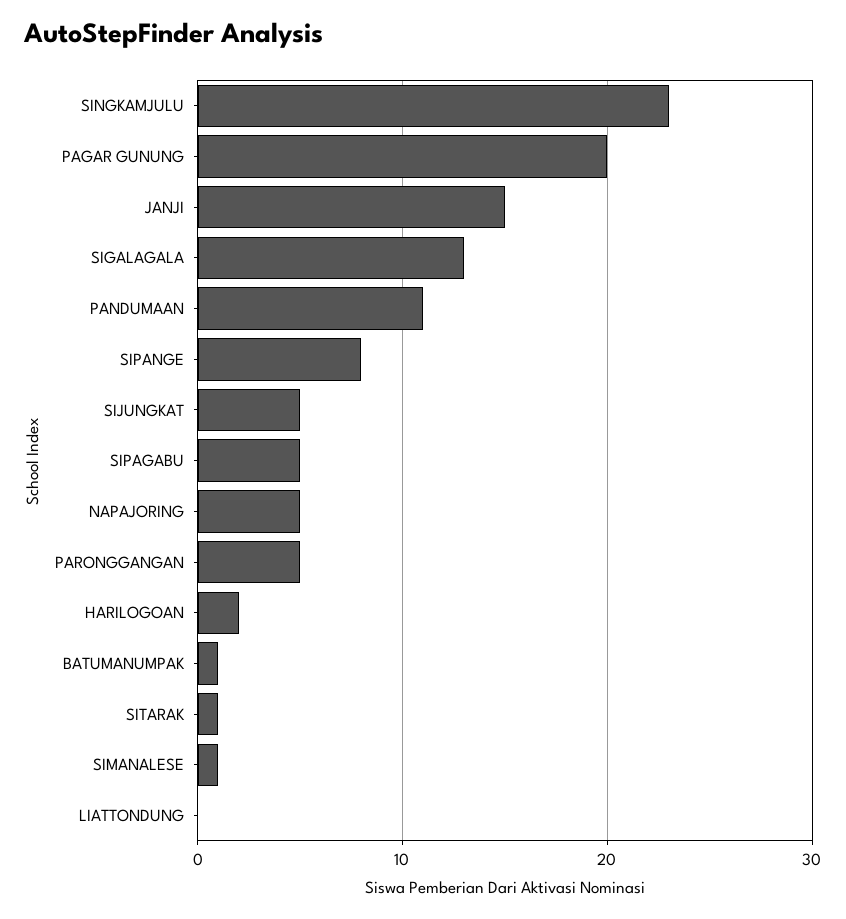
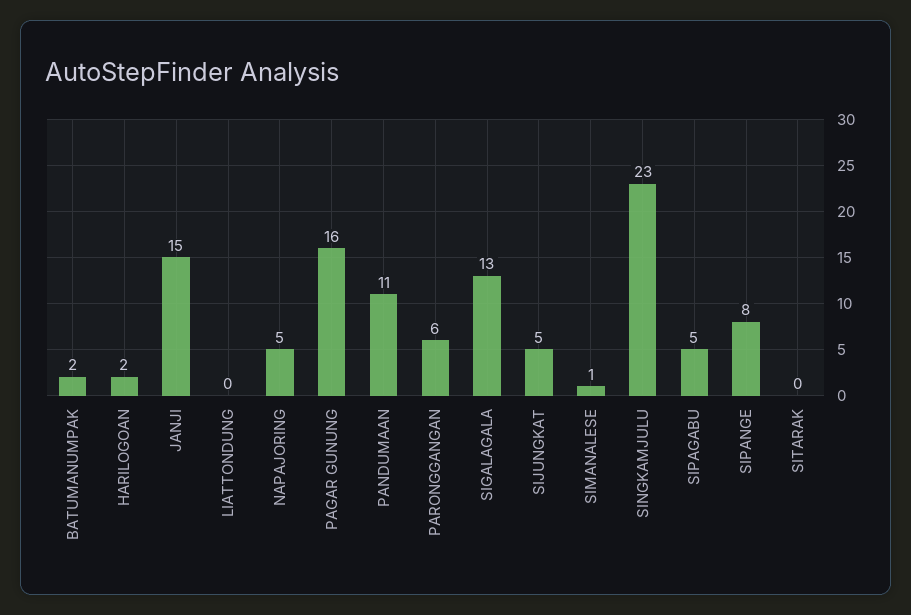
  {
    "SINGKAMJULU": 23,
-   "PAGAR GUNUNG": 20,
+   "PAGAR GUNUNG": 16,
    "JANJI": 15,
    "SIGALAGALA": 13,
    "PANDUMAAN": 11,
    "SIPANGE": 8,
    "SIJUNGKAT": 5,
    "SIPAGABU": 5,
    "NAPAJORING": 5,
-   "PARONGGANGAN": 5,
+   "PARONGGANGAN": 6,
    "HARILOGOAN": 2,
-   "BATUMANUMPAK": 1,
+   "BATUMANUMPAK": 2,
-   "SITARAK": 1,
+   "SITARAK": 0,
    "SIMANALESE": 1,
    "LIATTONDUNG": 0
  }

